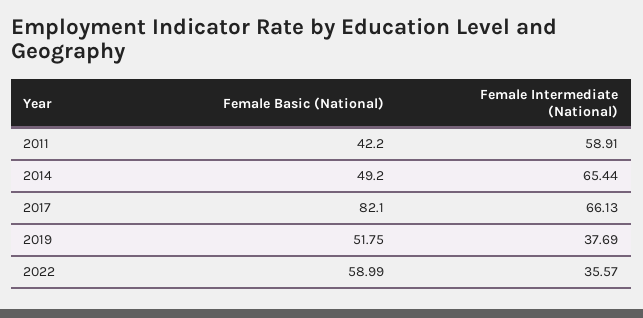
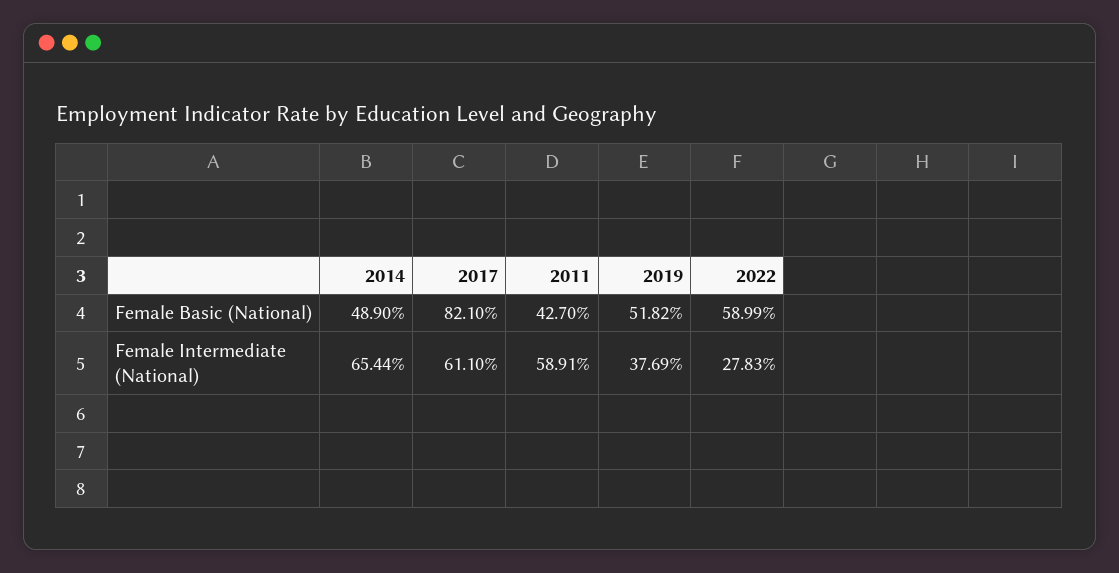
  {
    "Female Basic (National)": {
-     "2011": 42.2,
+     "2011": 42.7,
-     "2014": 49.2,
+     "2014": 48.9,
      "2017": 82.1,
-     "2019": 51.75,
+     "2019": 51.82,
      "2022": 58.99
    },
    "Female Intermediate (National)": {
      "2011": 58.91,
      "2014": 65.44,
-     "2017": 66.13,
+     "2017": 61.1,
      "2019": 37.69,
-     "2022": 35.57
+     "2022": 27.83
    }
  }

